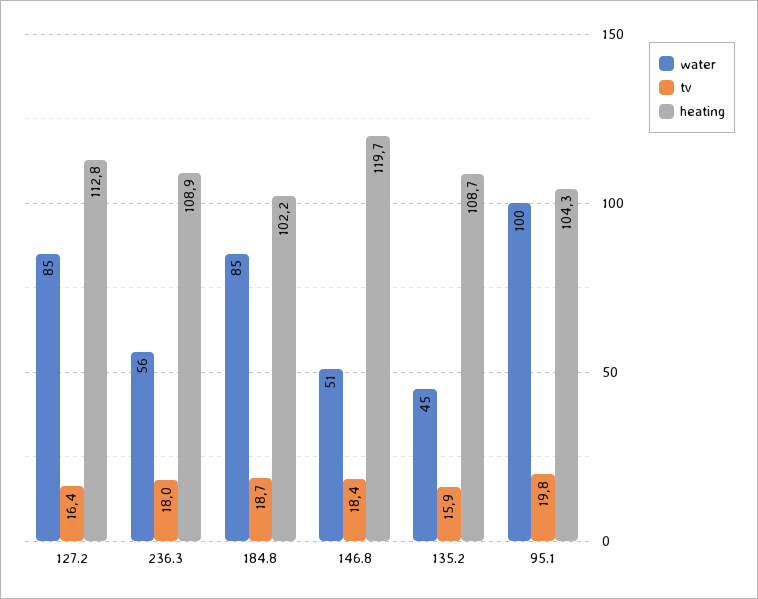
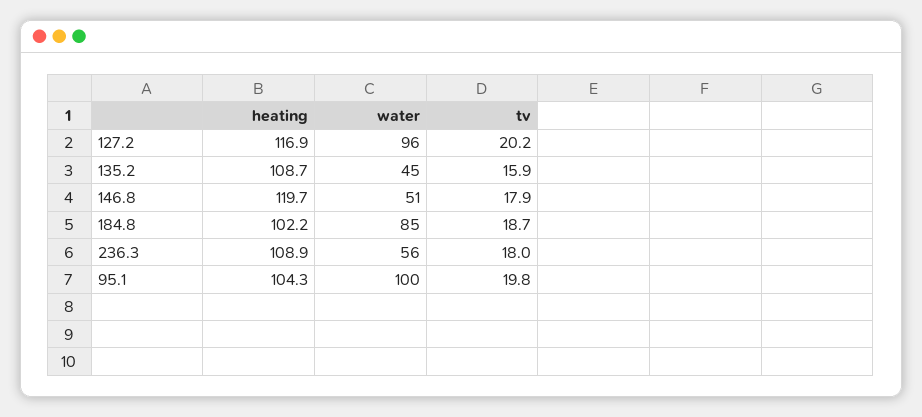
  {
    "water": {
-     "127.2": 85,
+     "127.2": 96,
      "236.3": 56,
      "184.8": 85,
      "146.8": 51,
      "135.2": 45,
      "95.1": 100
    },
    "tv": {
-     "127.2": 16.4,
+     "127.2": 20.2,
      "236.3": 18,
      "184.8": 18.7,
-     "146.8": 18.4,
+     "146.8": 17.9,
      "135.2": 15.9,
      "95.1": 19.8
    },
    "heating": {
-     "127.2": 112.8,
+     "127.2": 116.9,
      "236.3": 108.9,
      "184.8": 102.2,
      "146.8": 119.7,
      "135.2": 108.7,
      "95.1": 104.3
    }
  }

